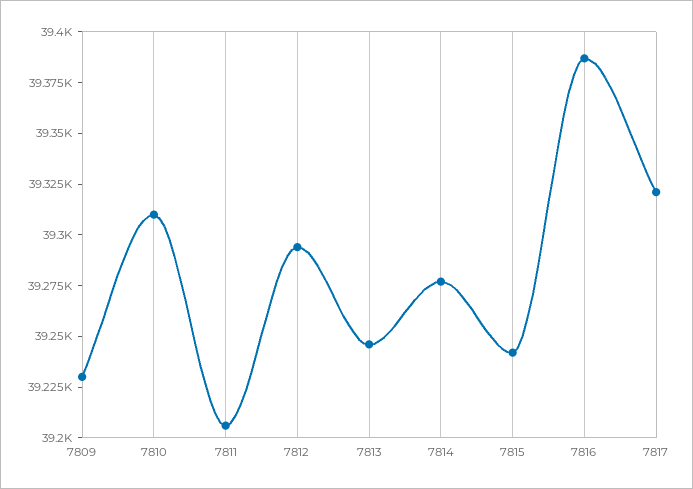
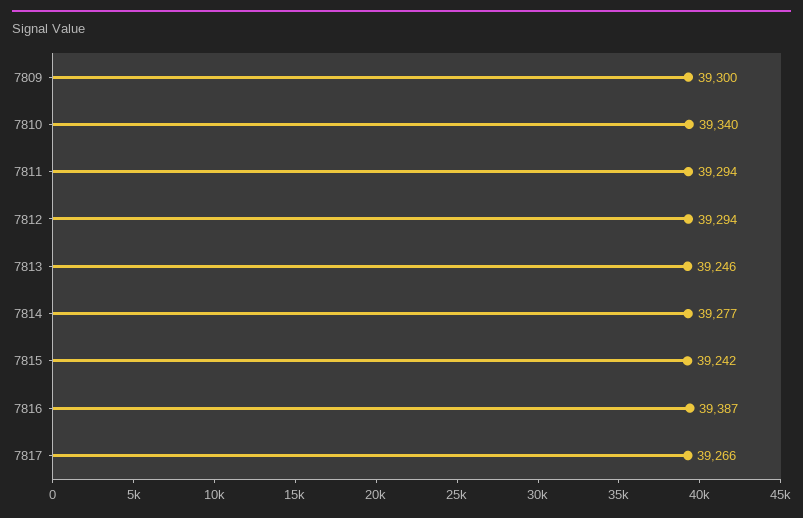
  {
-   "7809": 39230,
+   "7809": 39300,
-   "7810": 39310,
+   "7810": 39340,
-   "7811": 39205,
+   "7811": 39294,
    "7812": 39294,
    "7813": 39246,
    "7814": 39277,
    "7815": 39242,
    "7816": 39387,
-   "7817": 39320
+   "7817": 39266
  }

